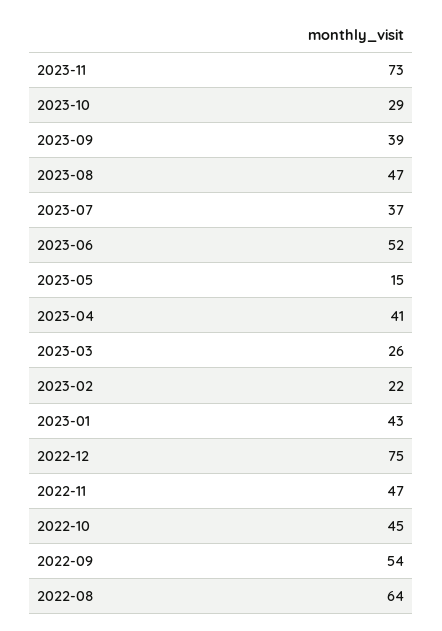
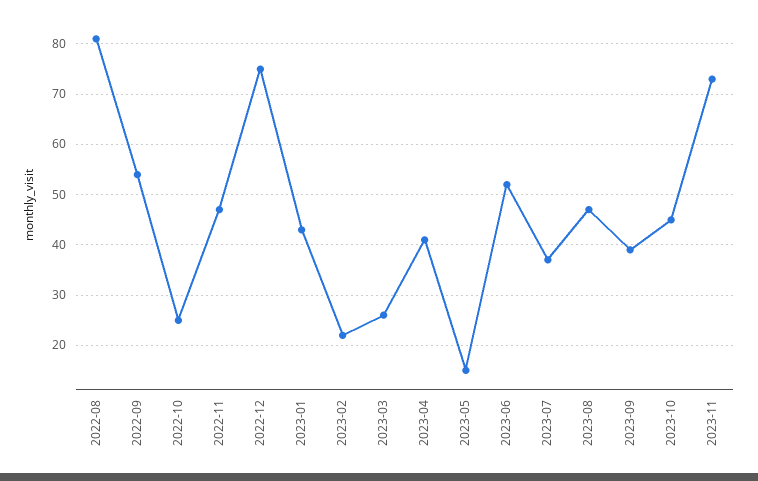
  {
    "2023-11": 73,
-   "2023-10": 29,
+   "2023-10": 45,
    "2023-09": 39,
    "2023-08": 47,
    "2023-07": 37,
    "2023-06": 52,
    "2023-05": 15,
    "2023-04": 41,
    "2023-03": 26,
    "2023-02": 22,
    "2023-01": 43,
    "2022-12": 75,
    "2022-11": 47,
-   "2022-10": 45,
+   "2022-10": 25,
    "2022-09": 54,
-   "2022-08": 64
+   "2022-08": 80
  }

